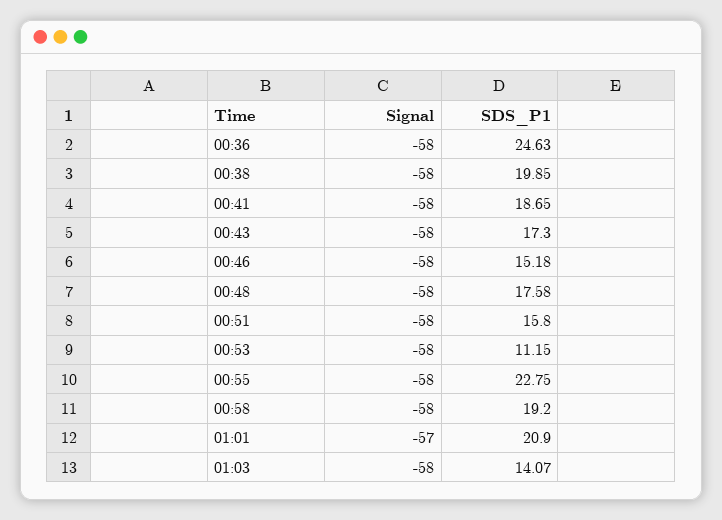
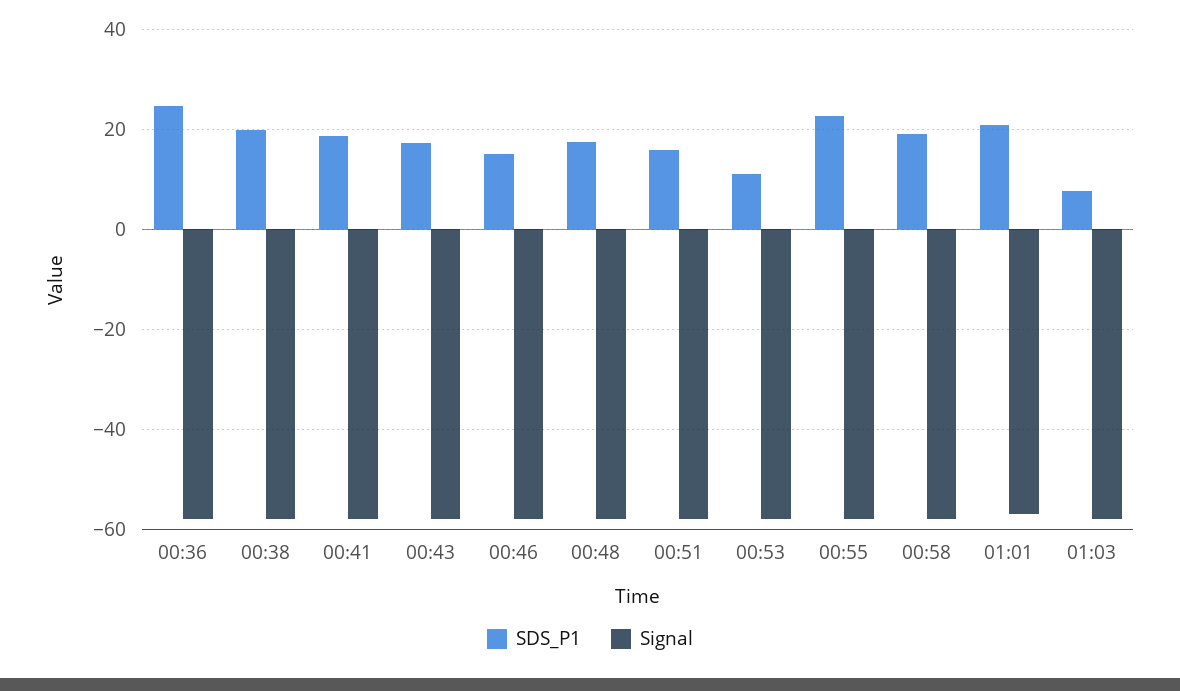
  {
    "Signal": {
      "00:36": -58,
      "00:38": -58,
      "00:41": -58,
      "00:43": -58,
      "00:46": -58,
      "00:48": -58,
      "00:51": -58,
      "00:53": -58,
      "00:55": -58,
      "00:58": -58,
      "01:01": -57,
      "01:03": -58
    },
    "SDS_P1": {
      "00:36": 24.63,
      "00:38": 19.85,
      "00:41": 18.65,
      "00:43": 17.3,
      "00:46": 15.18,
      "00:48": 17.58,
      "00:51": 15.8,
      "00:53": 11.15,
      "00:55": 22.75,
      "00:58": 19.2,
      "01:01": 20.9,
-     "01:03": 14.07
+     "01:03": 8
    }
  }

